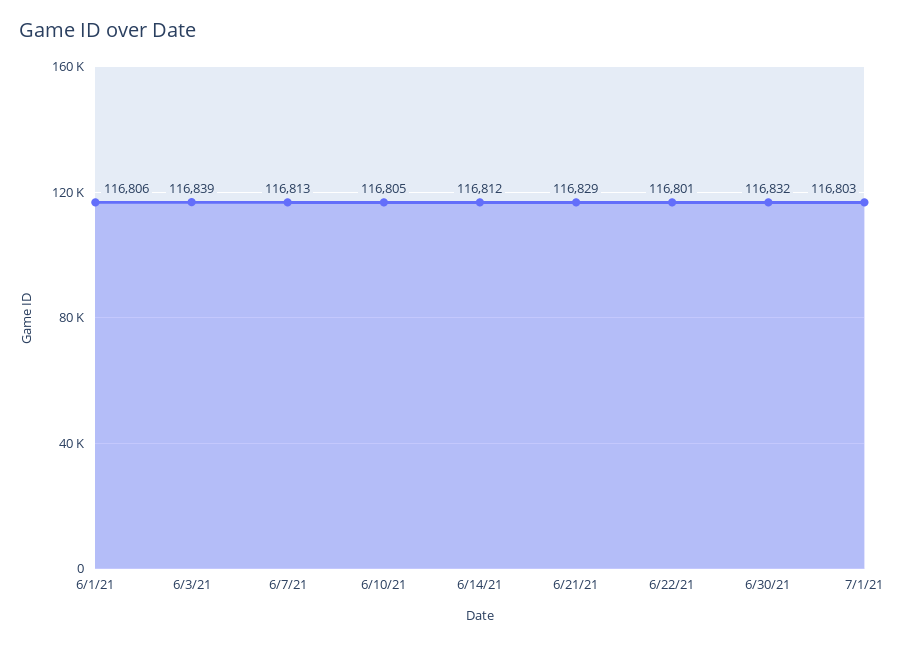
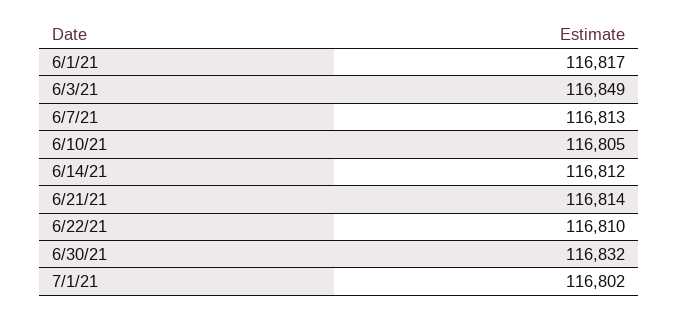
  {
-   "6/1/21": 116806,
+   "6/1/21": 116817,
-   "6/3/21": 116839,
+   "6/3/21": 116849,
    "6/7/21": 116813,
    "6/10/21": 116805,
    "6/14/21": 116812,
-   "6/21/21": 116829,
+   "6/21/21": 116814,
-   "6/22/21": 116801,
+   "6/22/21": 116810,
    "6/30/21": 116832,
-   "7/1/21": 116803
+   "7/1/21": 116802
  }

